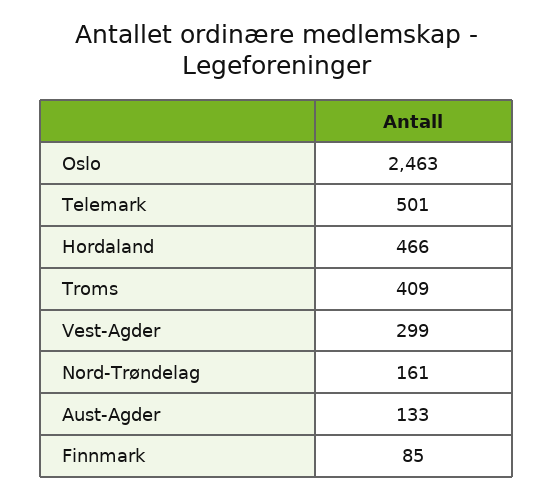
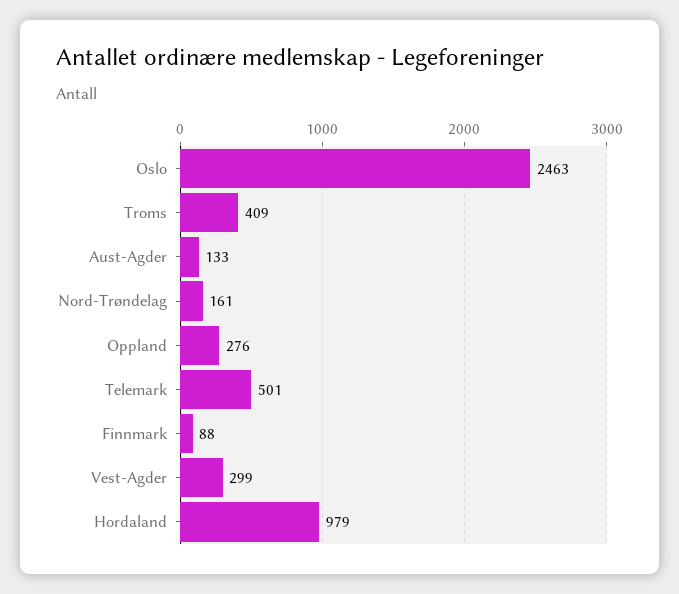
  {
    "Oslo": 2463,
    "Telemark": 501,
-   "Hordaland": 466,
+   "Hordaland": 979,
    "Troms": 409,
    "Vest-Agder": 299,
    "Nord-Trøndelag": 161,
    "Aust-Agder": 133,
-   "Finnmark": 85
+   "Finnmark": 88,
+   "Oppland": 276
  }

